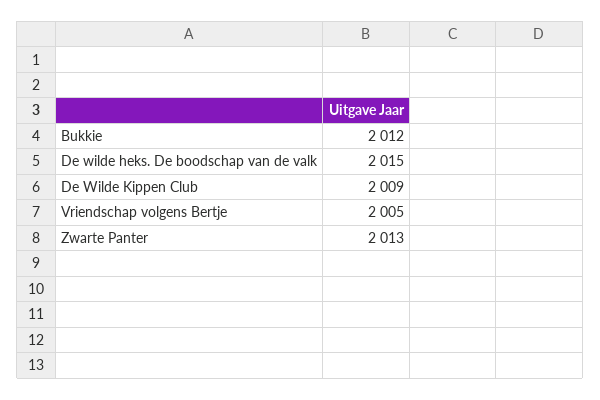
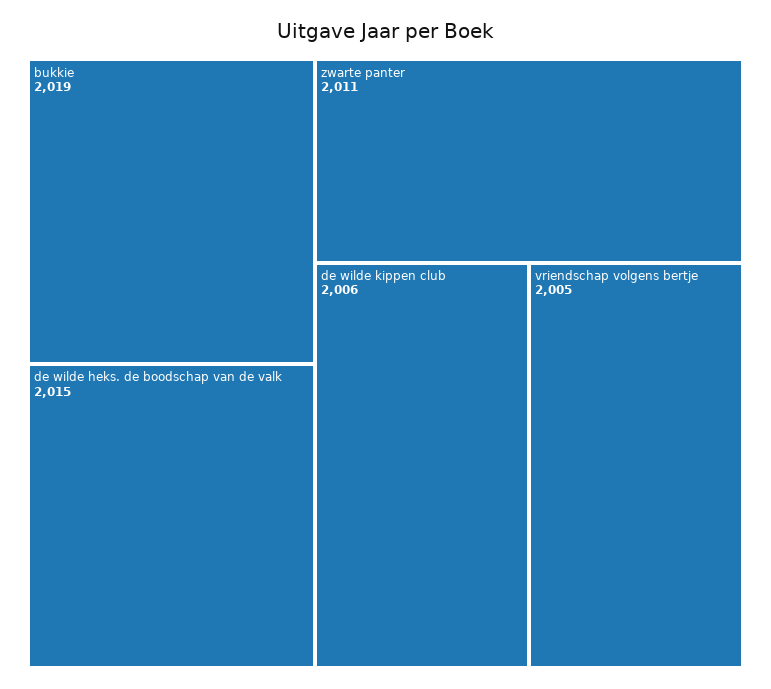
  {
-   "Bukkie": 2012,
+   "Bukkie": 2019,
    "De wilde heks. De boodschap van de valk": 2015,
-   "De Wilde Kippen Club": 2009,
+   "De Wilde Kippen Club": 2006,
    "Vriendschap volgens Bertje": 2005,
-   "Zwarte Panter": 2013
+   "Zwarte Panter": 2011
  }

